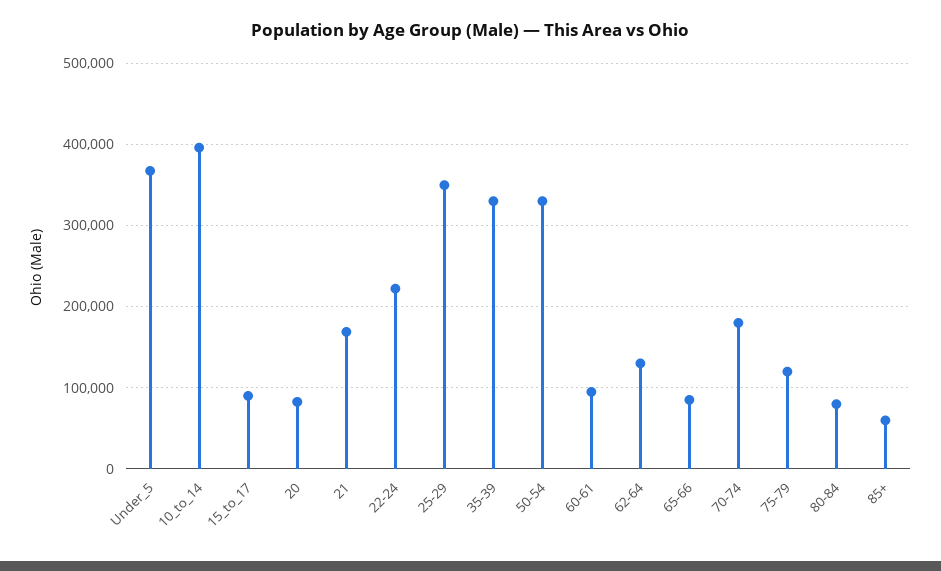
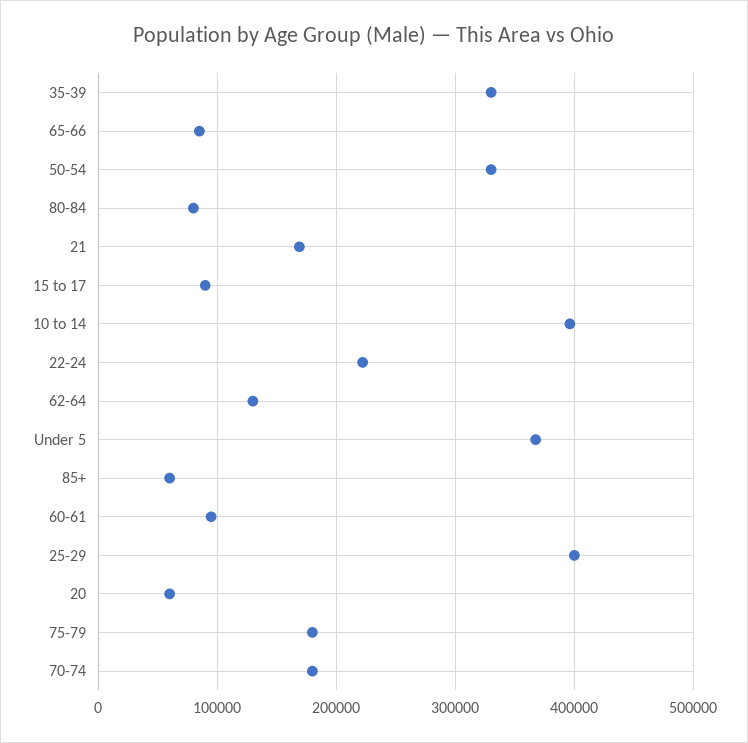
  {
    "Under_5": 370000,
    "10_to_14": 400000,
    "15_to_17": 90000,
-   "20": 80000,
+   "20": 60000,
    "21": 170000,
    "22-24": 220000,
-   "25-29": 350000,
+   "25-29": 400000,
    "35-39": 330000,
    "50-54": 330000,
    "60-61": 100000,
    "62-64": 130000,
    "65-66": 90000,
    "70-74": 180000,
-   "75-79": 120000,
+   "75-79": 180000,
    "80-84": 80000,
    "85+": 60000
  }

